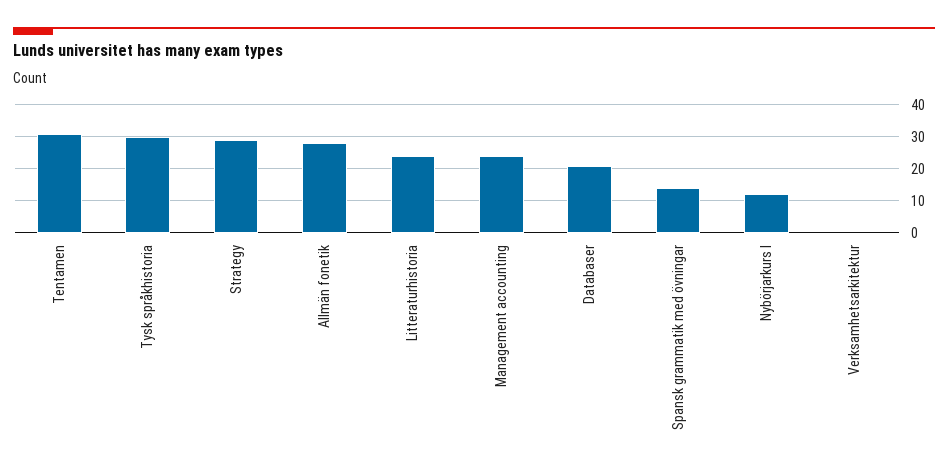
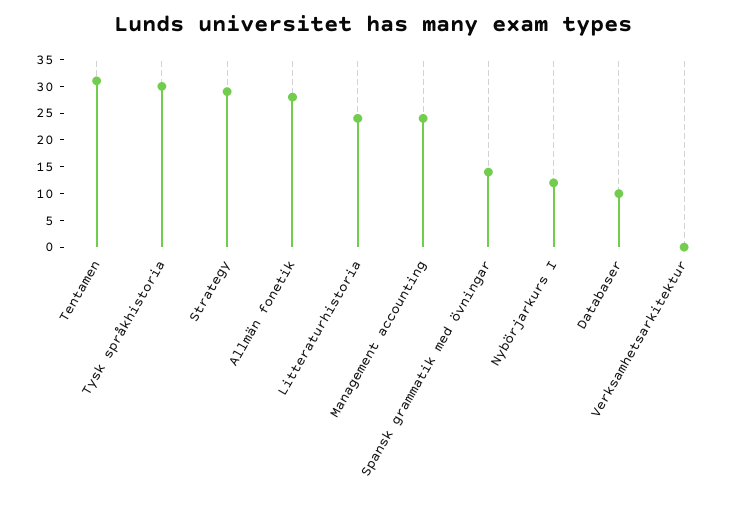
  {
    "Tentamen": 30,
    "Tysk språkhistoria": 30,
    "Strategy": 30,
    "Allmän fonetik": 30,
    "Litteraturhistoria": 25,
    "Management accounting": 25,
-   "Databaser": 20,
+   "Databaser": 10,
    "Spansk grammatik med övningar": 15,
    "Nybörjarkurs I": 10,
    "Verksamhetsarkitektur": 0
  }

